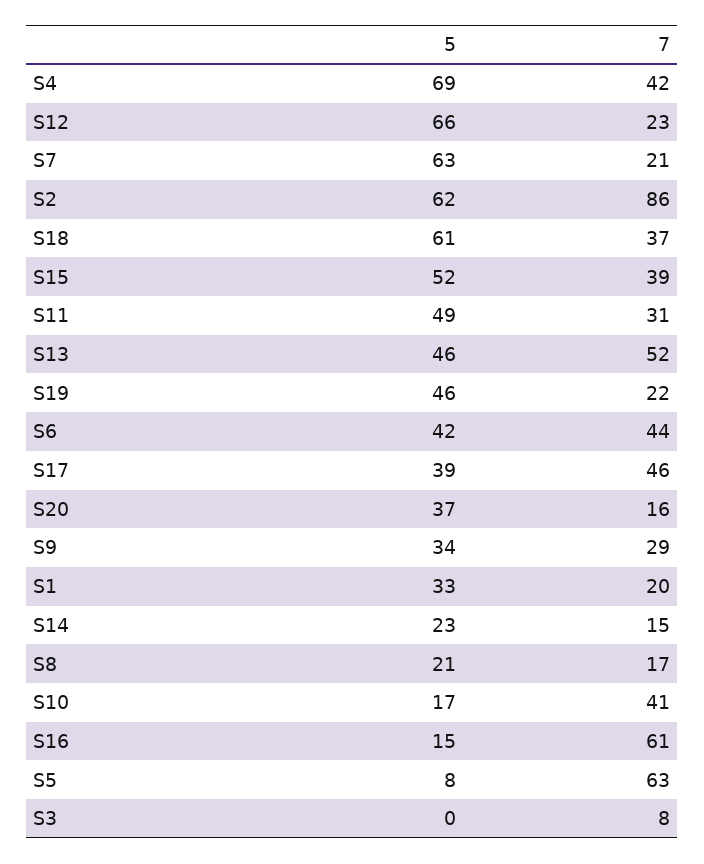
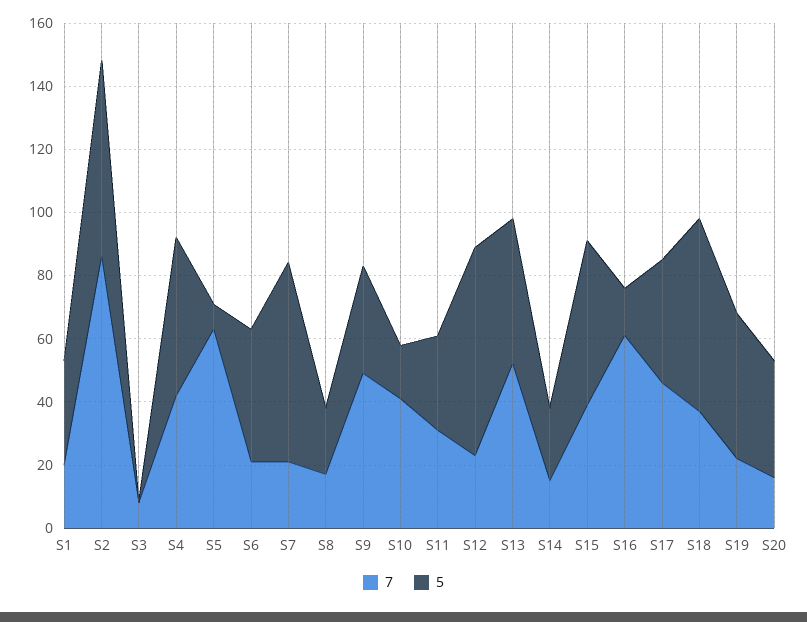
  {
    "5": {
-     "S4": 69,
+     "S4": 50,
      "S12": 66,
      "S7": 63,
      "S2": 62,
      "S18": 61,
      "S15": 52,
-     "S11": 49,
+     "S11": 30,
      "S13": 46,
      "S19": 46,
      "S6": 42,
      "S17": 39,
      "S20": 37,
      "S9": 34,
      "S1": 33,
      "S14": 23,
      "S8": 21,
      "S10": 17,
      "S16": 15,
      "S5": 8,
      "S3": 0
    },
    "7": {
      "S4": 42,
      "S12": 23,
      "S7": 21,
      "S2": 86,
      "S18": 37,
      "S15": 39,
      "S11": 31,
      "S13": 52,
      "S19": 22,
-     "S6": 44,
+     "S6": 20,
      "S17": 46,
      "S20": 16,
-     "S9": 29,
+     "S9": 50,
      "S1": 20,
      "S14": 15,
      "S8": 17,
      "S10": 41,
      "S16": 61,
      "S5": 63,
      "S3": 8
    }
  }

